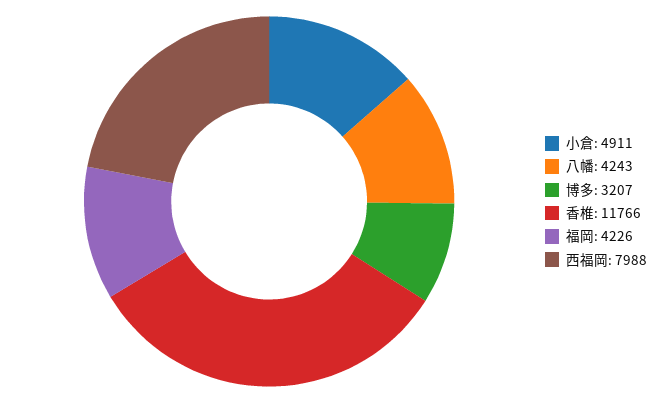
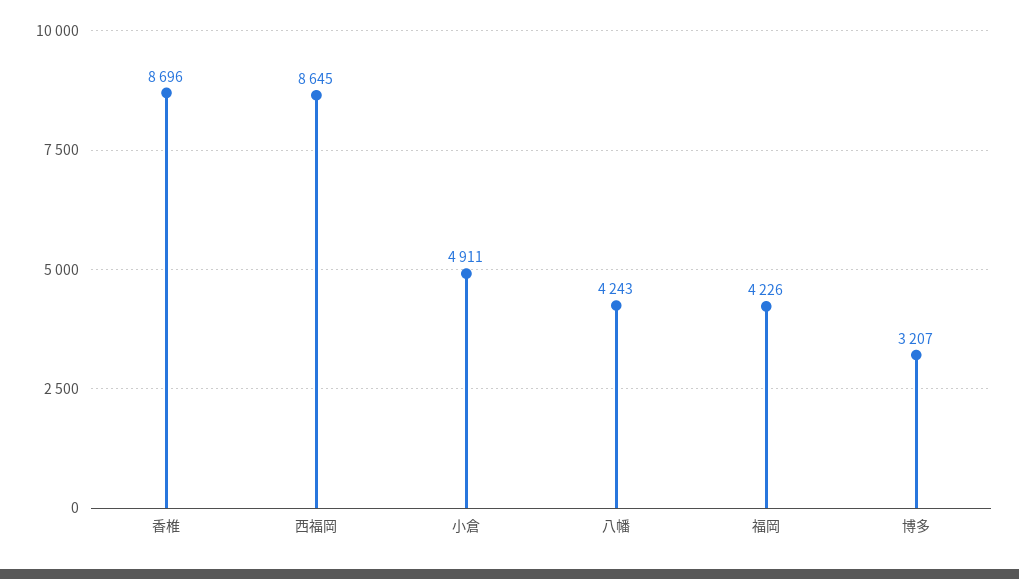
  {
    "小倉": 4911,
    "八幡": 4243,
    "博多": 3207,
-   "香椎": 11766,
+   "香椎": 8696,
    "福岡": 4226,
-   "西福岡": 7988
+   "西福岡": 8645
  }

